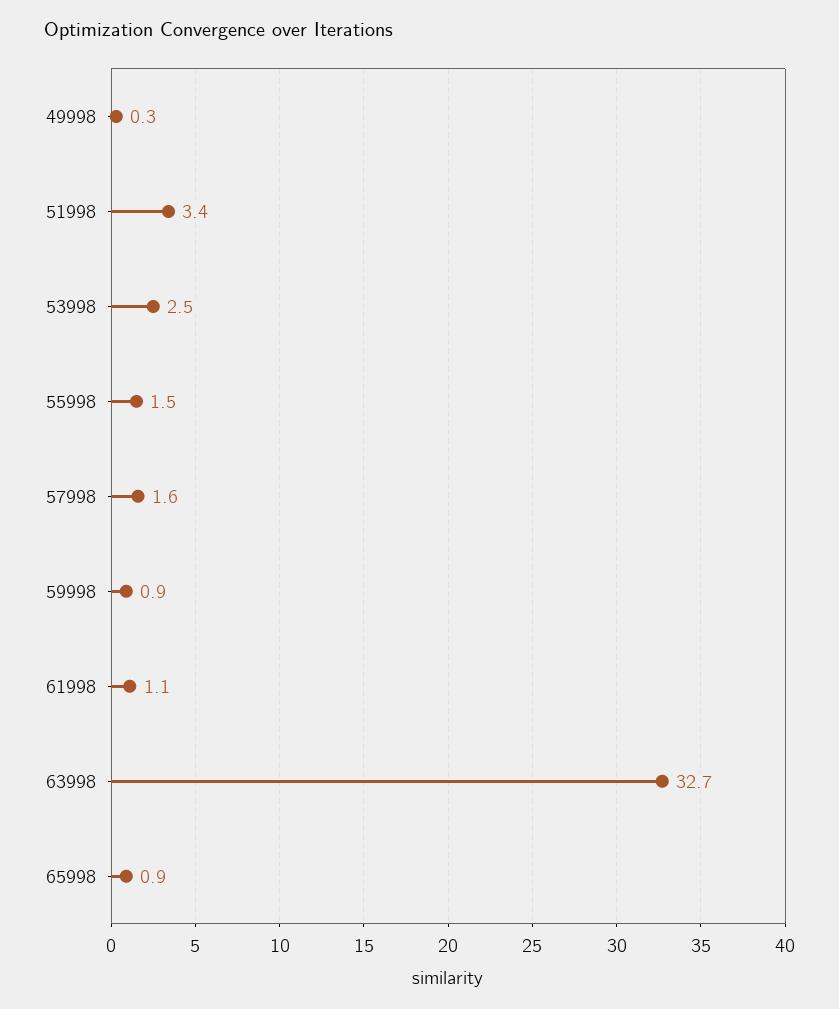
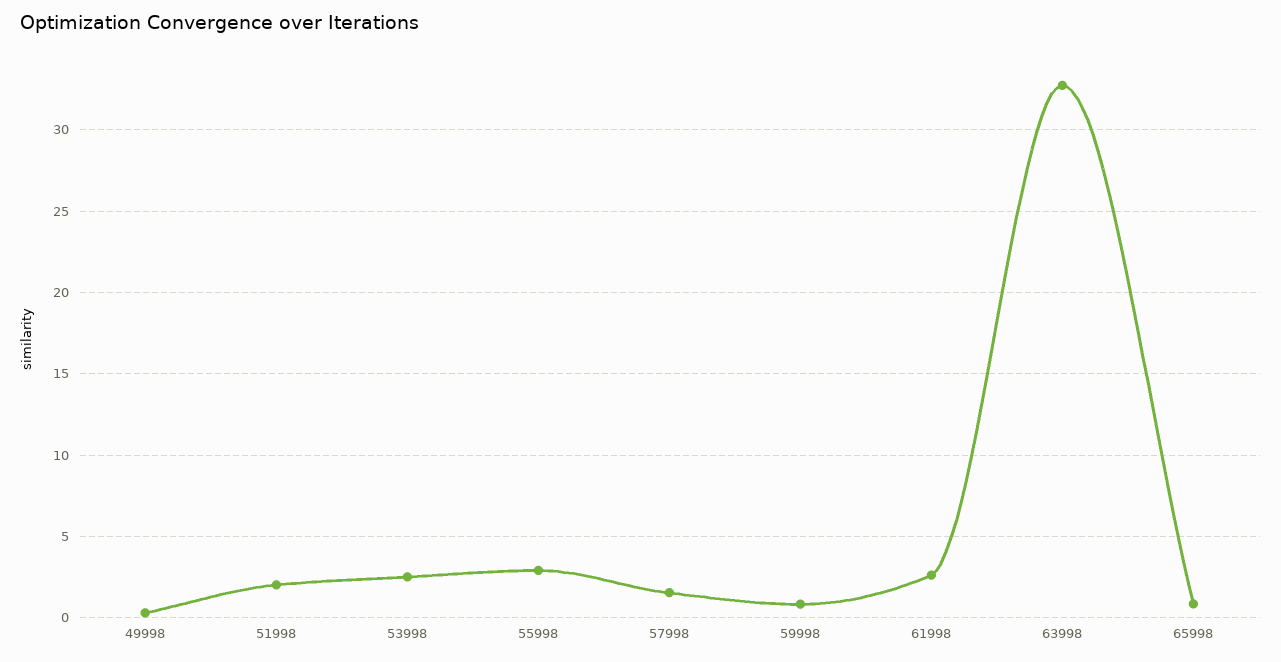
  {
    "49998": 0.3,
-   "51998": 3.4,
+   "51998": 2,
    "53998": 2.5,
-   "55998": 1.5,
+   "55998": 3,
    "57998": 1.6,
    "59998": 0.9,
-   "61998": 1.1,
+   "61998": 2.5,
    "63998": 32.7,
    "65998": 0.9
  }

